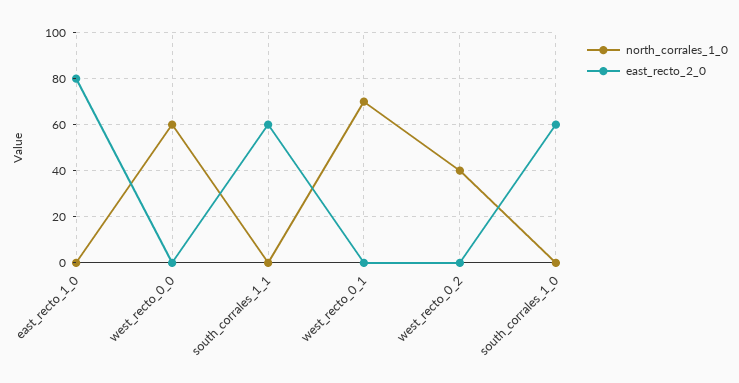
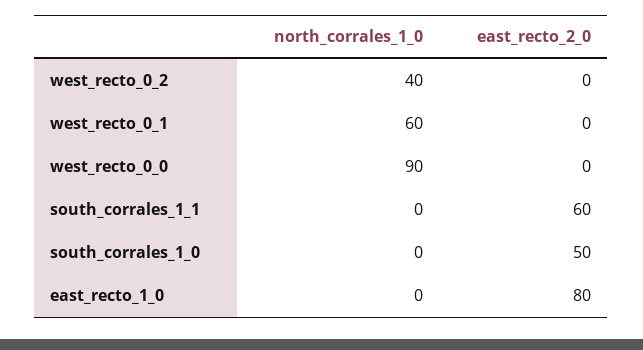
  {
    "north_corrales_1_0": {
      "east_recto_1_0": 0,
-     "west_recto_0_0": 60,
+     "west_recto_0_0": 90,
      "south_corrales_1_1": 0,
-     "west_recto_0_1": 70,
+     "west_recto_0_1": 60,
      "west_recto_0_2": 40,
      "south_corrales_1_0": 0
    },
    "east_recto_2_0": {
      "east_recto_1_0": 80,
      "west_recto_0_0": 0,
      "south_corrales_1_1": 60,
      "west_recto_0_1": 0,
      "west_recto_0_2": 0,
-     "south_corrales_1_0": 60
+     "south_corrales_1_0": 50
    }
  }

